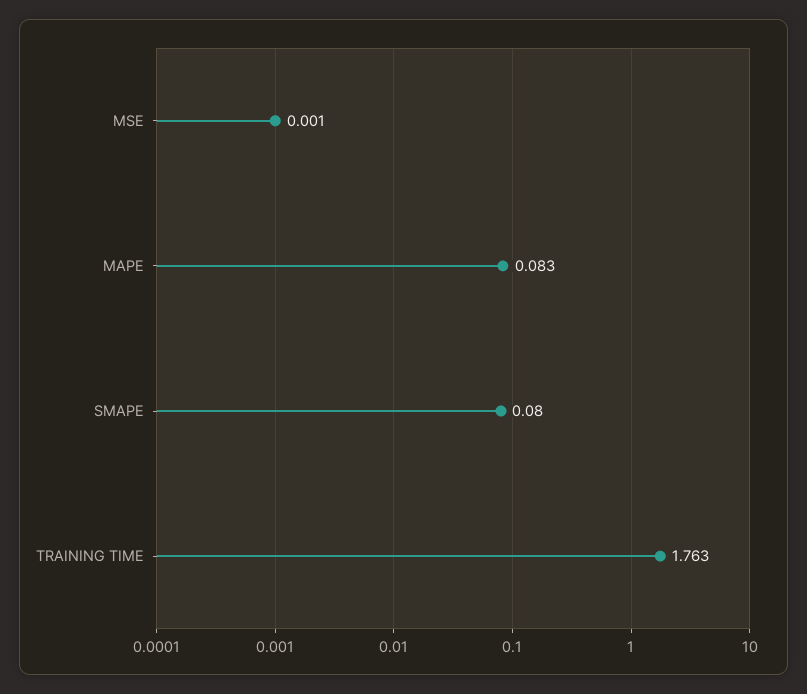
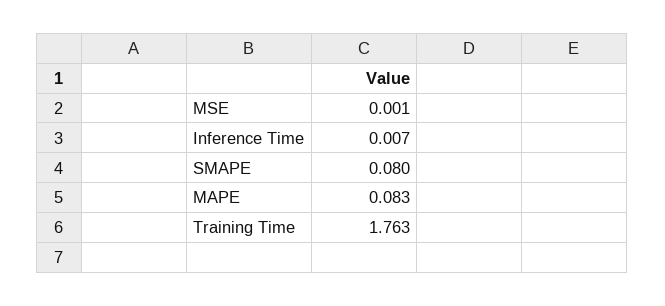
  {
    "MSE": 0.001,
    "MAPE": 0.083,
    "SMAPE": 0.08,
-   "TRAINING TIME": 1.763
+   "TRAINING TIME": 1.763,
+   "Inference Time": 0.007
  }

